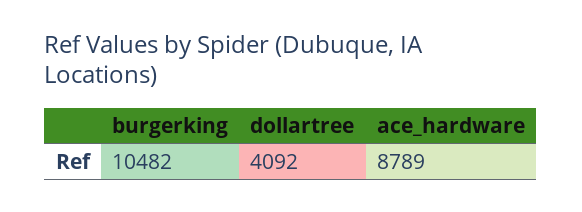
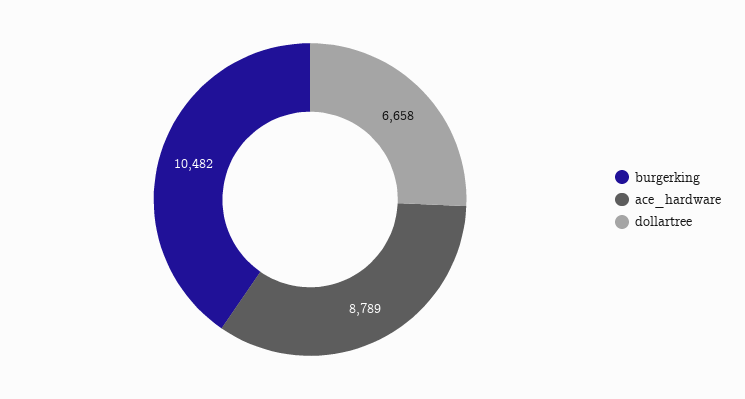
  {
    "burgerking": 10482,
-   "dollartree": 4092,
+   "dollartree": 6658,
    "ace_hardware": 8789
  }

